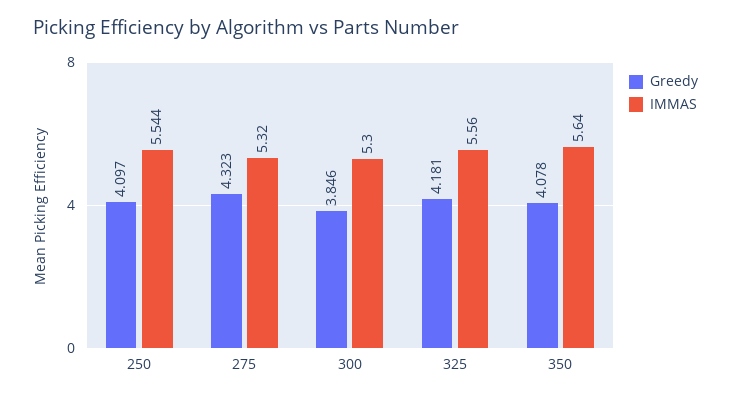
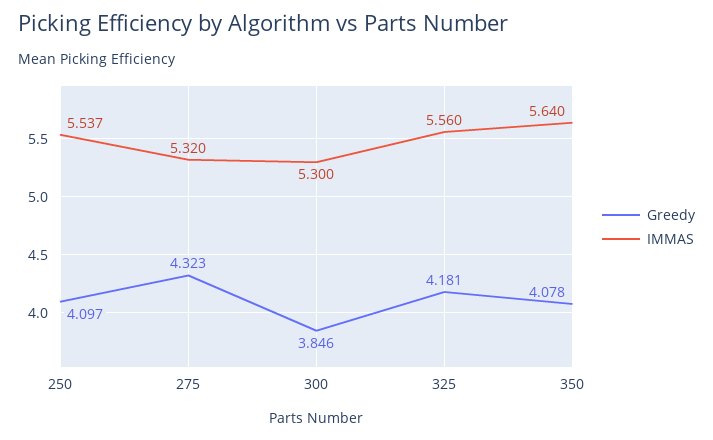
  {
    "Greedy": {
      "250": 4.097,
      "275": 4.323,
      "300": 3.846,
      "325": 4.181,
      "350": 4.078
    },
    "IMMAS": {
-     "250": 5.544,
+     "250": 5.537,
      "275": 5.32,
      "300": 5.3,
      "325": 5.56,
      "350": 5.64
    }
  }

